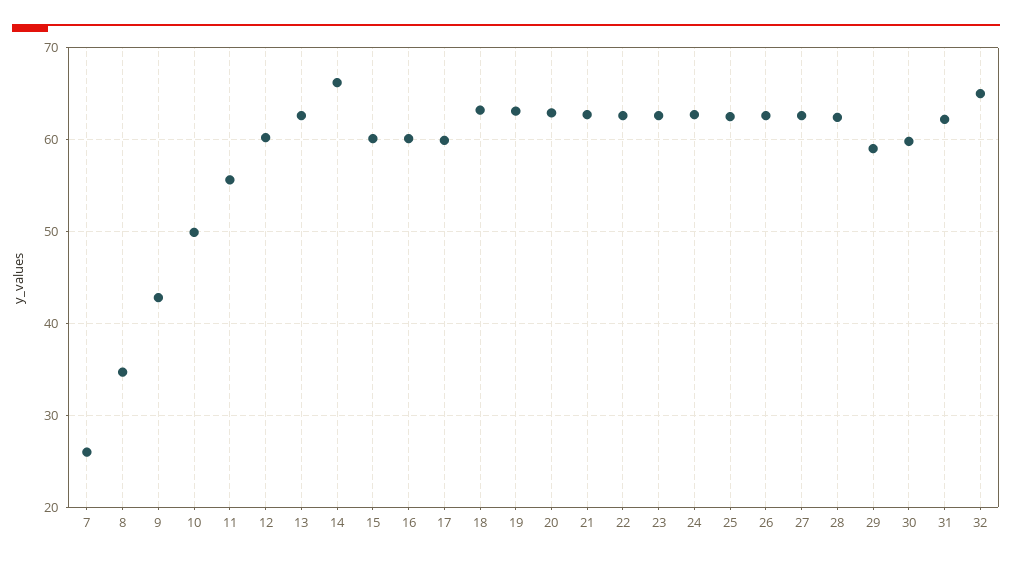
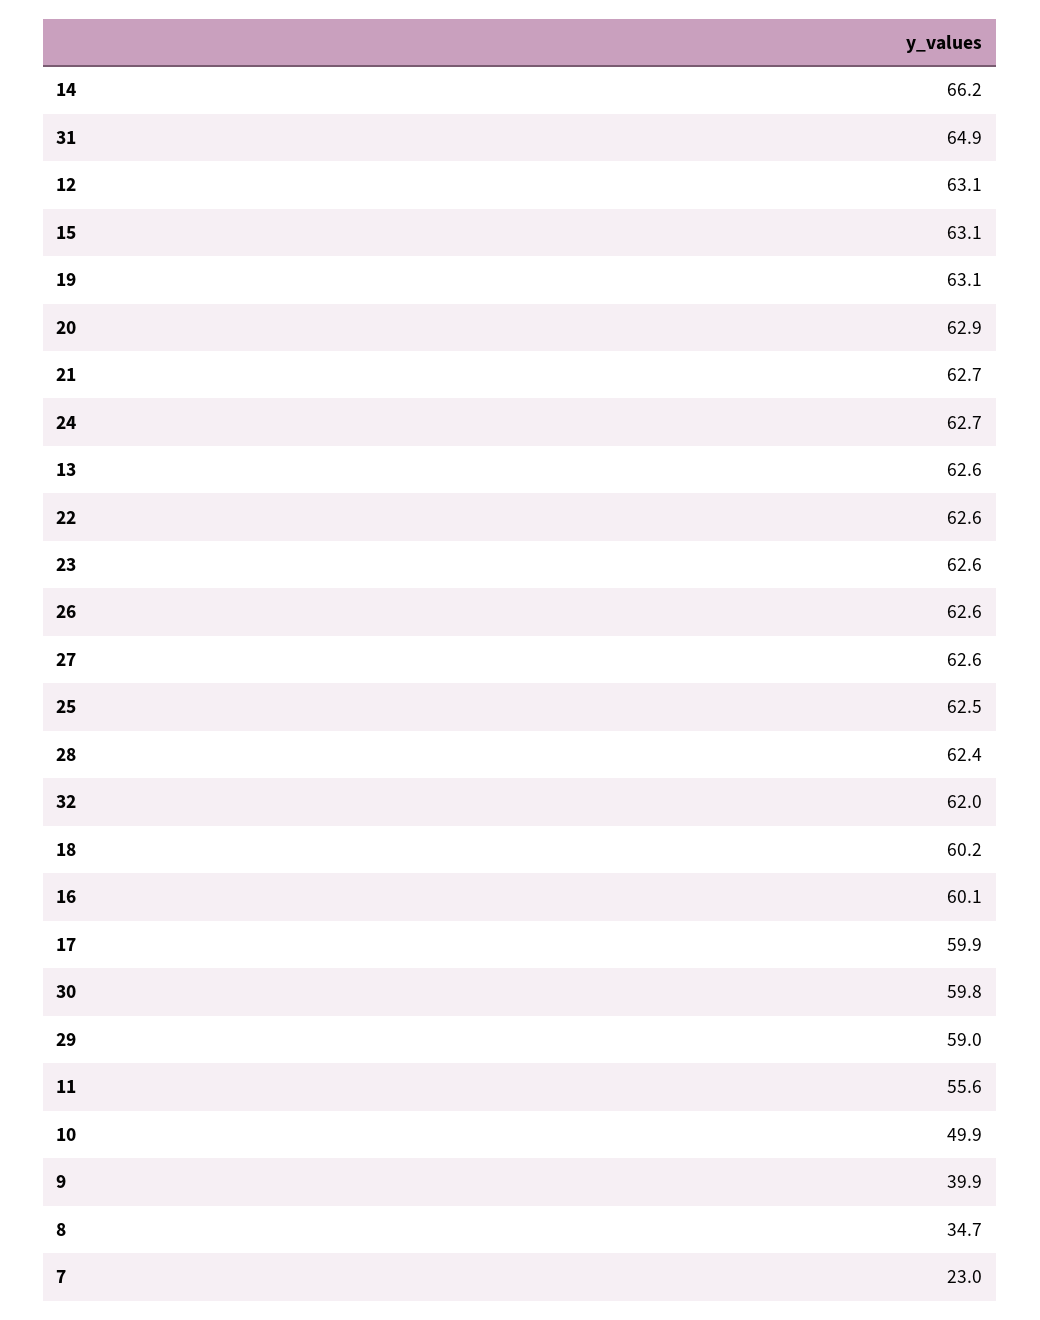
  {
-   "7": 26,
+   "7": 23,
    "8": 34.7,
-   "9": 43,
+   "9": 39.9,
    "10": 49.9,
    "11": 55.6,
-   "12": 60,
+   "12": 63.1,
    "13": 62.6,
    "14": 66.2,
-   "15": 60,
+   "15": 63.1,
    "16": 60.1,
    "17": 59.9,
-   "18": 63,
+   "18": 60.2,
    "19": 63.1,
    "20": 62.9,
    "21": 62.7,
    "22": 62.6,
    "23": 62.6,
    "24": 62.7,
    "25": 62.5,
    "26": 62.6,
    "27": 62.6,
    "28": 62.4,
    "29": 59,
    "30": 59.8,
-   "31": 62,
+   "31": 64.9,
-   "32": 65
+   "32": 62
  }

